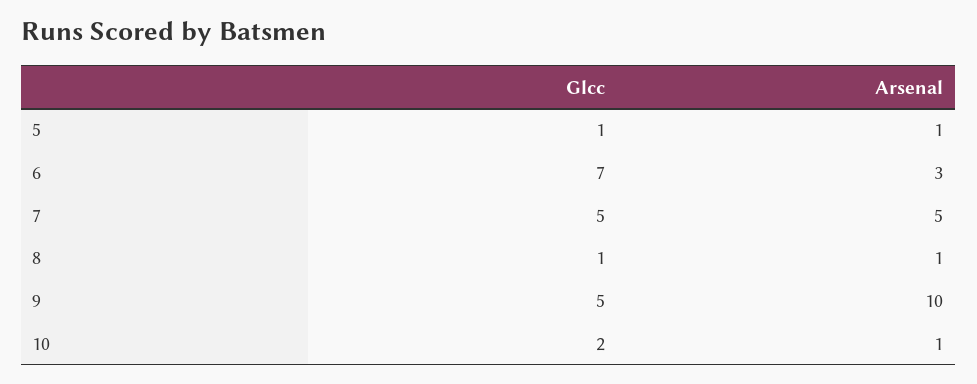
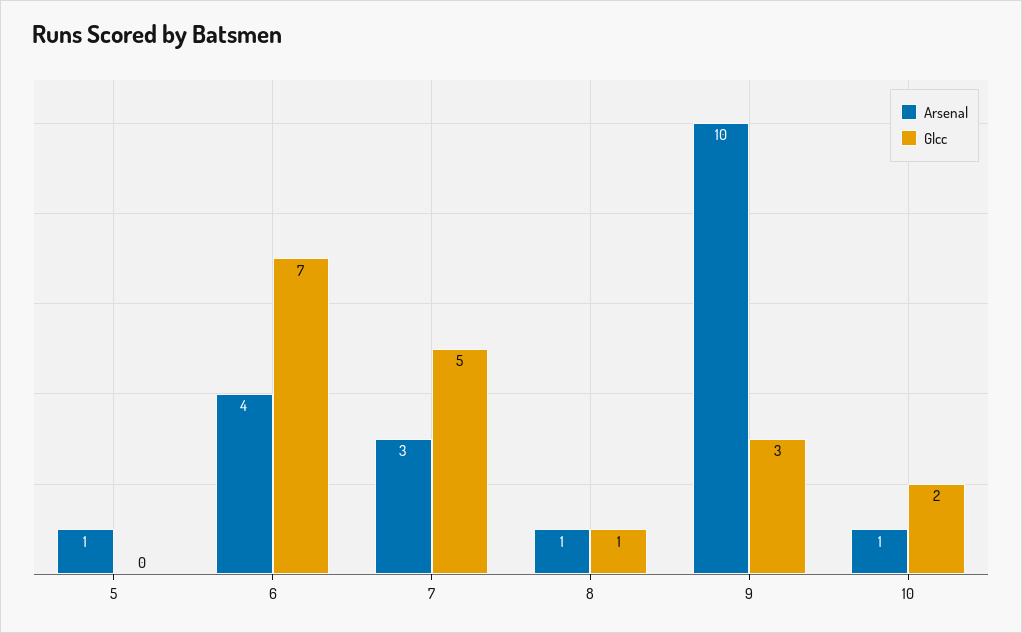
  {
    "Glcc": {
-     "5": 1,
+     "5": 0,
      "6": 7,
      "7": 5,
      "8": 1,
-     "9": 5,
+     "9": 3,
      "10": 2
    },
    "Arsenal": {
      "5": 1,
-     "6": 3,
+     "6": 4,
-     "7": 5,
+     "7": 3,
      "8": 1,
      "9": 10,
      "10": 1
    }
  }

